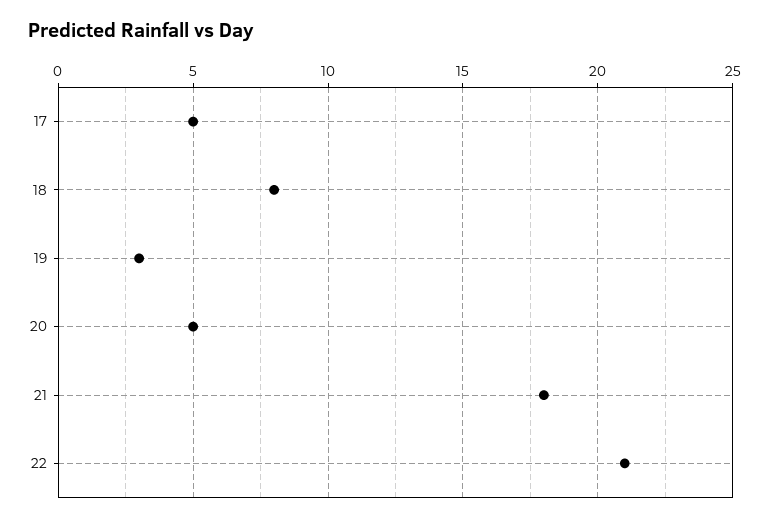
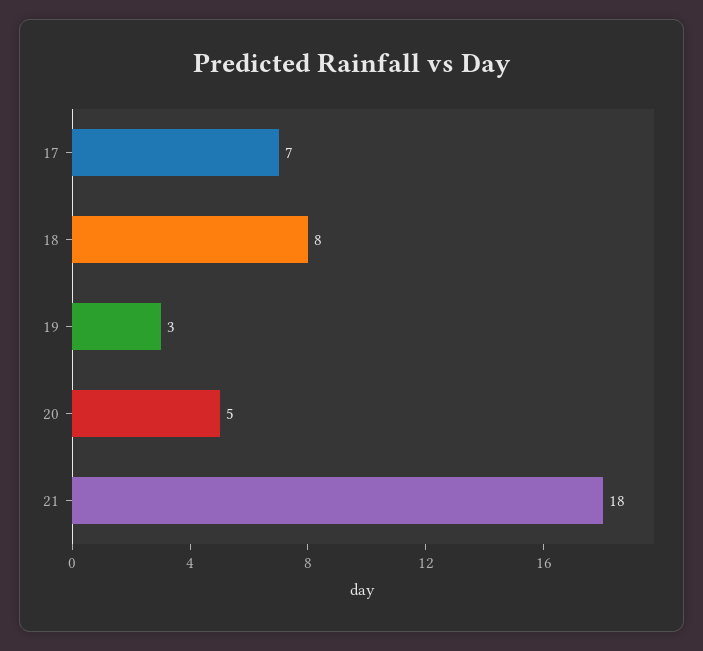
  {
-   "17": 5,
+   "17": 7,
    "18": 8,
    "19": 3,
    "20": 5,
-   "21": 18,
+   "21": 18
-   "22": 21
  }

